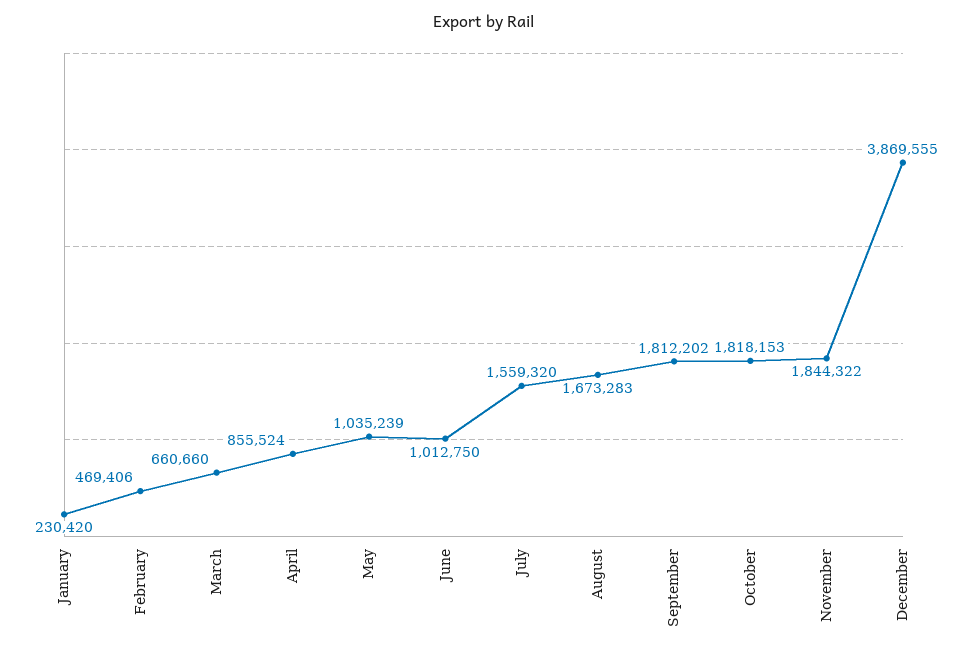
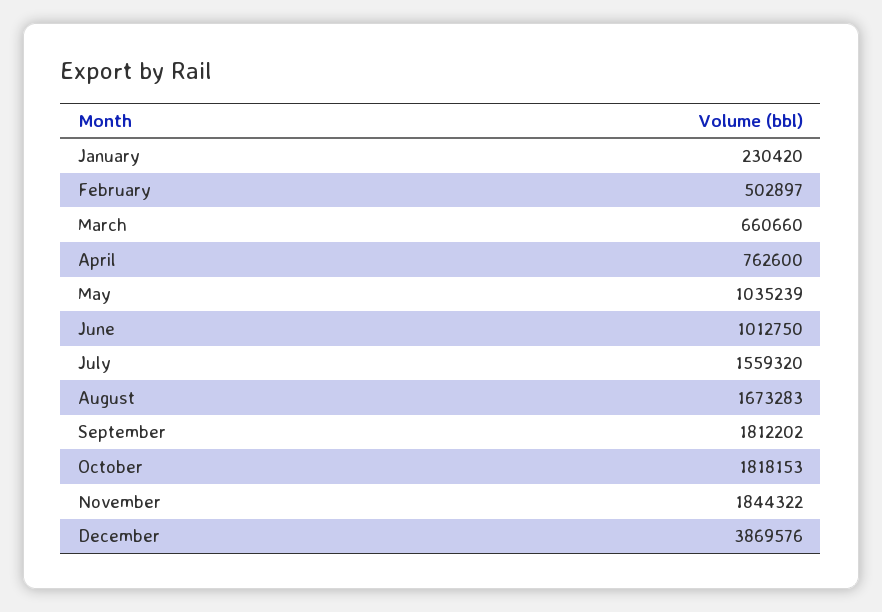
  {
    "January": 230420,
-   "February": 469406,
+   "February": 502897,
    "March": 660660,
-   "April": 855524,
+   "April": 762600,
    "May": 1035239,
    "June": 1012750,
    "July": 1559320,
    "August": 1673283,
    "September": 1812202,
    "October": 1818153,
    "November": 1844322,
-   "December": 3869555
+   "December": 3869576
  }

